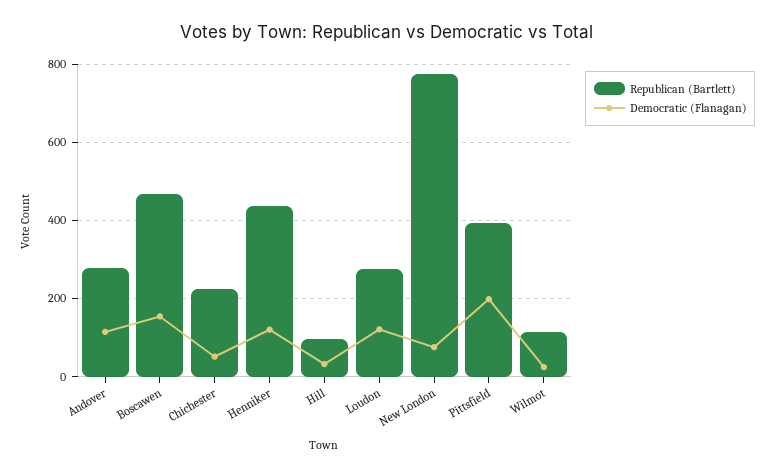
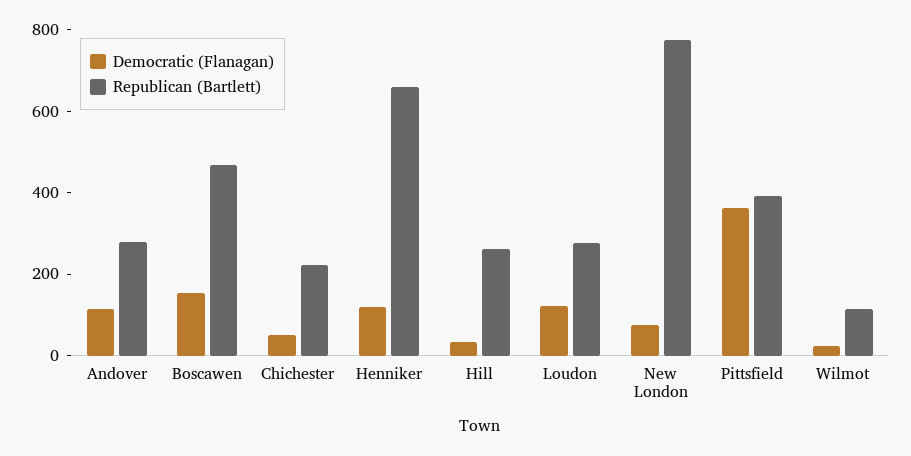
  {
    "Republican (Bartlett)": {
      "Andover": 280,
      "Boscawen": 460,
      "Chichester": 220,
-     "Henniker": 440,
+     "Henniker": 650,
-     "Hill": 100,
+     "Hill": 250,
      "Loudon": 280,
      "New London": 780,
      "Pittsfield": 400,
      "Wilmot": 120
    },
    "Democratic (Flanagan)": {
      "Andover": 120,
      "Boscawen": 160,
      "Chichester": 60,
      "Henniker": 120,
      "Hill": 40,
      "Loudon": 120,
      "New London": 80,
-     "Pittsfield": 200,
+     "Pittsfield": 350,
      "Wilmot": 20
    }
  }

